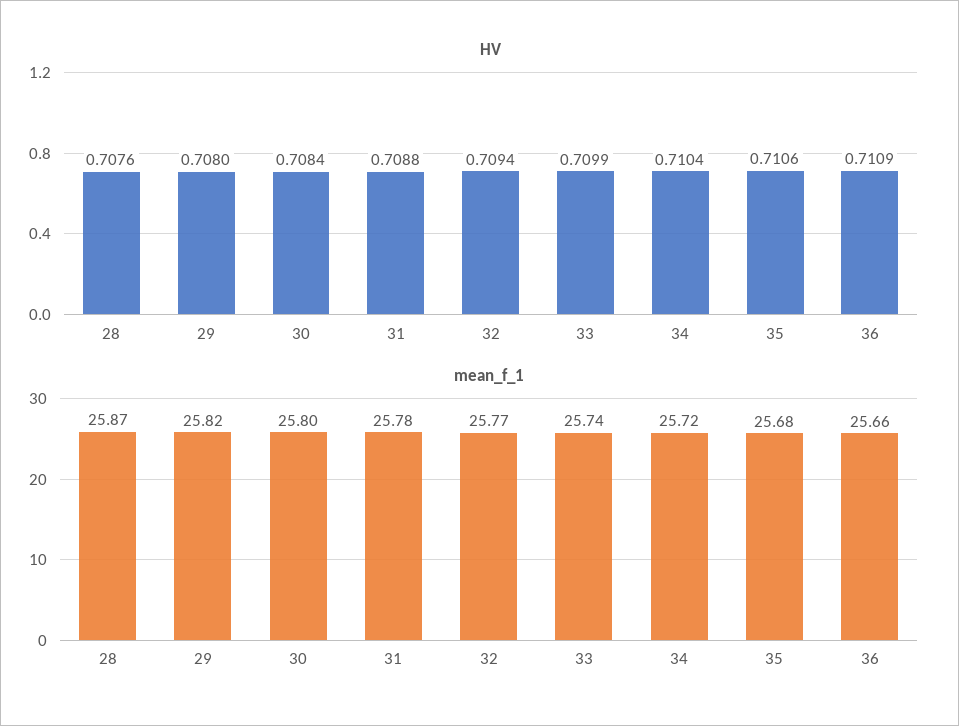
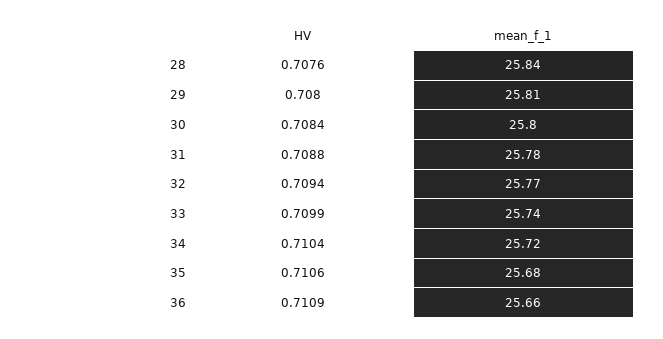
  {
    "HV": {
      "28": 0.7076,
      "29": 0.708,
      "30": 0.7084,
      "31": 0.7088,
      "32": 0.7094,
      "33": 0.7099,
      "34": 0.7104,
      "35": 0.7106,
      "36": 0.7109
    },
    "mean_f_1": {
-     "28": 25.87,
+     "28": 25.84,
-     "29": 25.82,
+     "29": 25.81,
      "30": 25.8,
      "31": 25.78,
      "32": 25.77,
      "33": 25.74,
      "34": 25.72,
      "35": 25.68,
      "36": 25.66
    }
  }

